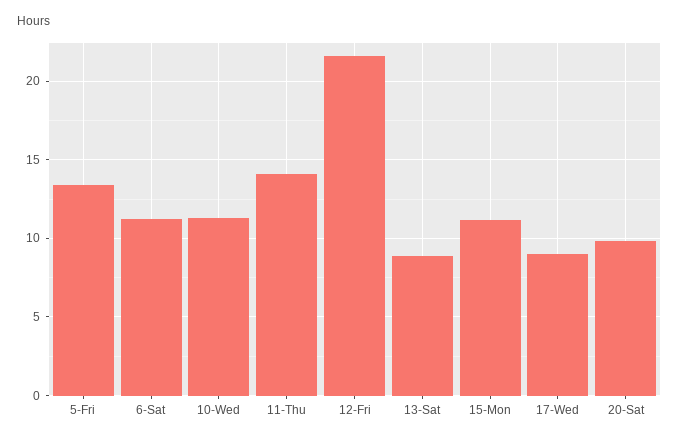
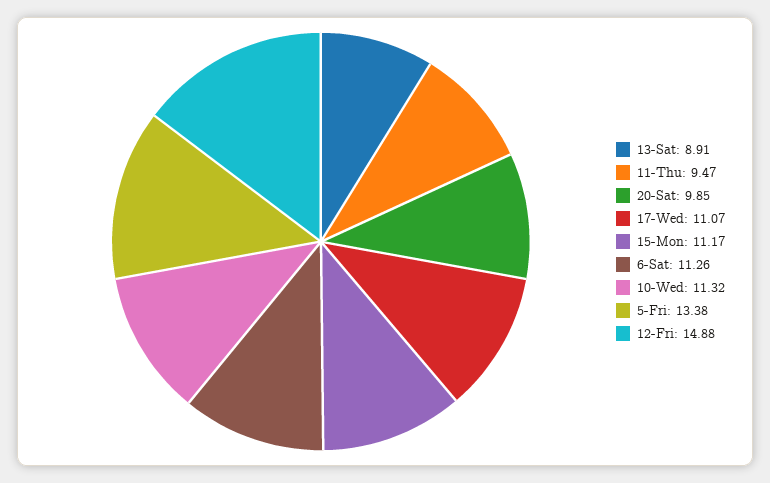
  {
    "5-Fri": 13.38,
    "6-Sat": 11.26,
    "10-Wed": 11.32,
-   "11-Thu": 14,
+   "11-Thu": 9.47,
-   "12-Fri": 21.5,
+   "12-Fri": 14.88,
    "13-Sat": 8.91,
    "15-Mon": 11.17,
-   "17-Wed": 9,
+   "17-Wed": 11.07,
    "20-Sat": 9.85
  }

